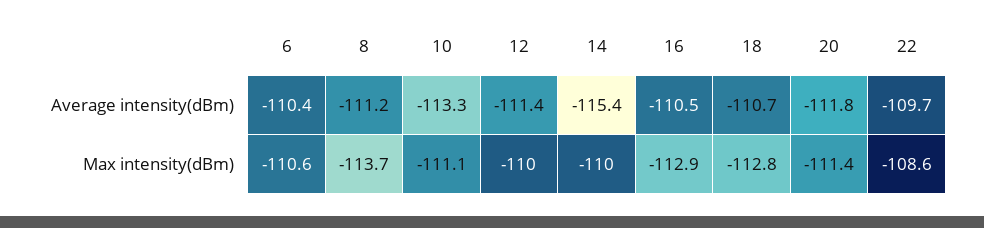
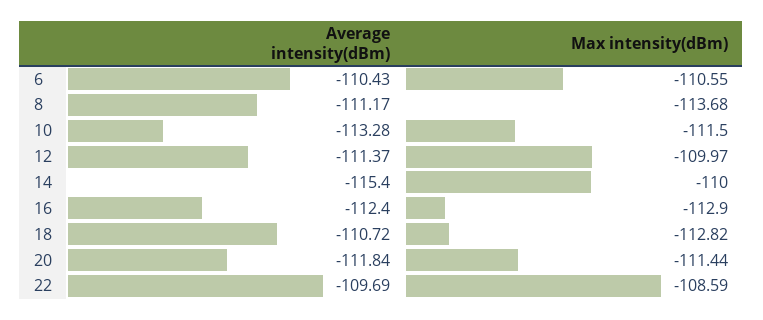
  {
    "6": {
      "Average intensity(dBm)": -110.43,
      "Max intensity(dBm)": -110.55
    },
    "8": {
      "Average intensity(dBm)": -111.17,
      "Max intensity(dBm)": -113.68
    },
    "10": {
      "Average intensity(dBm)": -113.28,
-     "Max intensity(dBm)": -111.1
+     "Max intensity(dBm)": -111.5
    },
    "12": {
      "Average intensity(dBm)": -111.37,
      "Max intensity(dBm)": -109.97
    },
    "14": {
      "Average intensity(dBm)": -115.4,
      "Max intensity(dBm)": -110
    },
    "16": {
-     "Average intensity(dBm)": -110.5,
+     "Average intensity(dBm)": -112.4,
      "Max intensity(dBm)": -112.9
    },
    "18": {
      "Average intensity(dBm)": -110.72,
      "Max intensity(dBm)": -112.82
    },
    "20": {
      "Average intensity(dBm)": -111.84,
      "Max intensity(dBm)": -111.44
    },
    "22": {
      "Average intensity(dBm)": -109.69,
      "Max intensity(dBm)": -108.59
    }
  }

